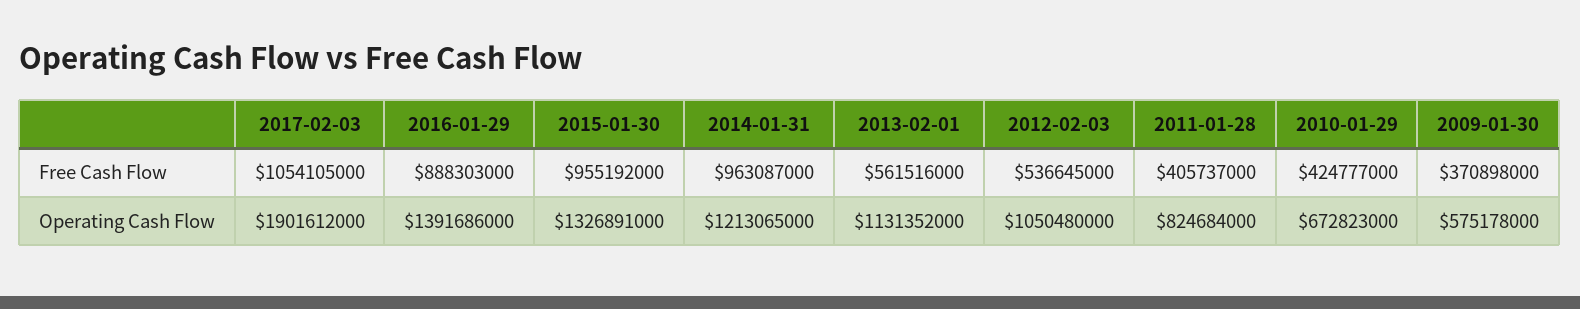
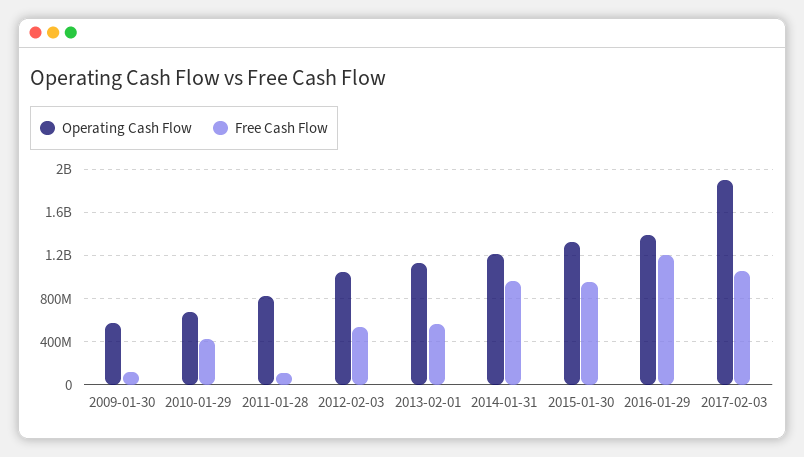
  {
    "Free Cash Flow": {
      "2017-02-03": 1054105000,
-     "2016-01-29": 888303000,
+     "2016-01-29": 1200000000,
      "2015-01-30": 955192000,
      "2014-01-31": 963087000,
      "2013-02-01": 561516000,
      "2012-02-03": 536645000,
-     "2011-01-28": 405737000,
+     "2011-01-28": 100000000,
      "2010-01-29": 424777000,
-     "2009-01-30": 370898000
+     "2009-01-30": 100000000
    },
    "Operating Cash Flow": {
      "2017-02-03": 1901612000,
      "2016-01-29": 1391686000,
      "2015-01-30": 1326891000,
      "2014-01-31": 1213065000,
      "2013-02-01": 1131352000,
      "2012-02-03": 1050480000,
      "2011-01-28": 824684000,
      "2010-01-29": 672823000,
      "2009-01-30": 575178000
    }
  }

